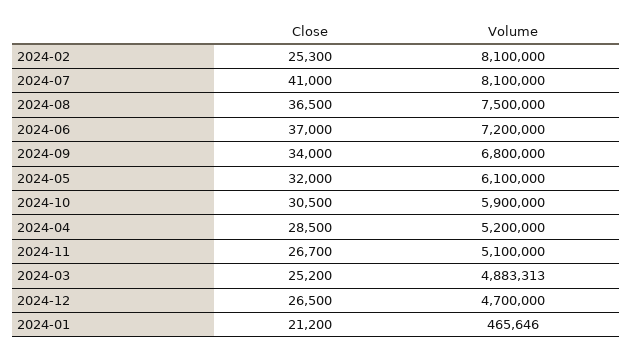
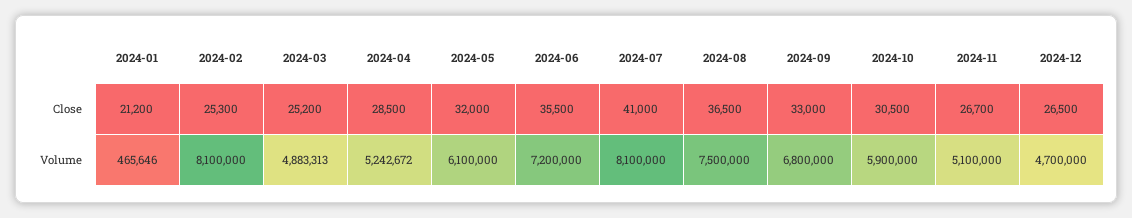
  {
    "Close": {
      "2024-02": 25300,
      "2024-07": 41000,
      "2024-08": 36500,
-     "2024-06": 37000,
+     "2024-06": 35500,
-     "2024-09": 34000,
+     "2024-09": 33000,
      "2024-05": 32000,
      "2024-10": 30500,
      "2024-04": 28500,
      "2024-11": 26700,
      "2024-03": 25200,
      "2024-12": 26500,
      "2024-01": 21200
    },
    "Volume": {
      "2024-02": 8100000,
      "2024-07": 8100000,
      "2024-08": 7500000,
      "2024-06": 7200000,
      "2024-09": 6800000,
      "2024-05": 6100000,
      "2024-10": 5900000,
-     "2024-04": 5200000,
+     "2024-04": 5242672,
      "2024-11": 5100000,
      "2024-03": 4883313,
      "2024-12": 4700000,
      "2024-01": 465646
    }
  }

